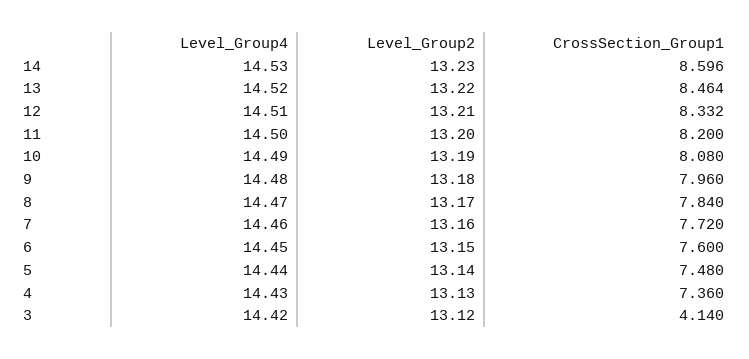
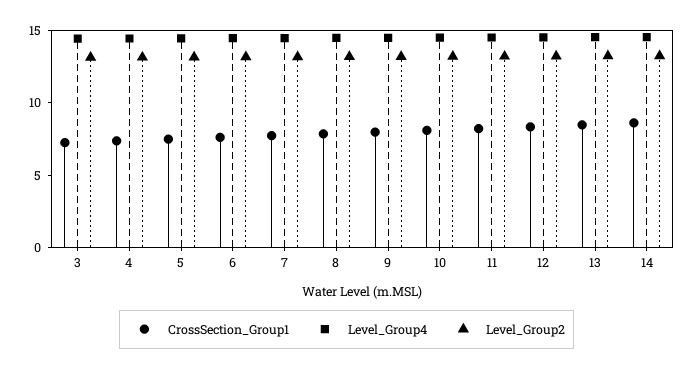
  {
    "Level_Group4": {
      "14": 14.53,
      "13": 14.52,
      "12": 14.51,
      "11": 14.5,
      "10": 14.49,
      "9": 14.48,
      "8": 14.47,
      "7": 14.46,
      "6": 14.45,
      "5": 14.44,
      "4": 14.43,
      "3": 14.42
    },
    "Level_Group2": {
      "14": 13.23,
      "13": 13.22,
      "12": 13.21,
      "11": 13.2,
      "10": 13.19,
      "9": 13.18,
      "8": 13.17,
      "7": 13.16,
      "6": 13.15,
      "5": 13.14,
      "4": 13.13,
      "3": 13.12
    },
    "CrossSection_Group1": {
      "14": 8.596,
      "13": 8.464,
      "12": 8.332,
      "11": 8.2,
      "10": 8.08,
      "9": 7.96,
      "8": 7.84,
      "7": 7.72,
      "6": 7.6,
      "5": 7.48,
      "4": 7.36,
-     "3": 4.14
+     "3": 7
    }
  }

